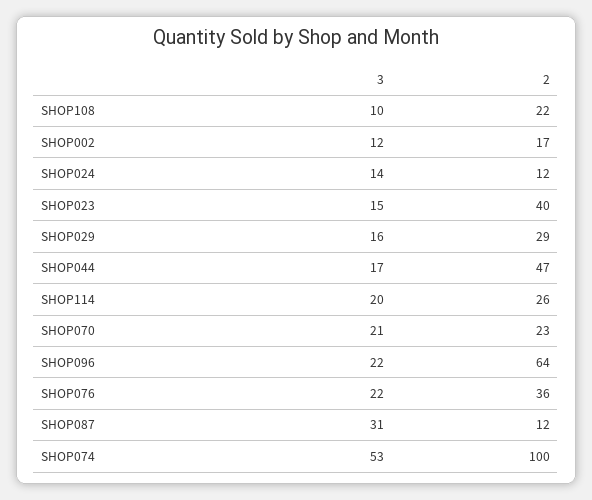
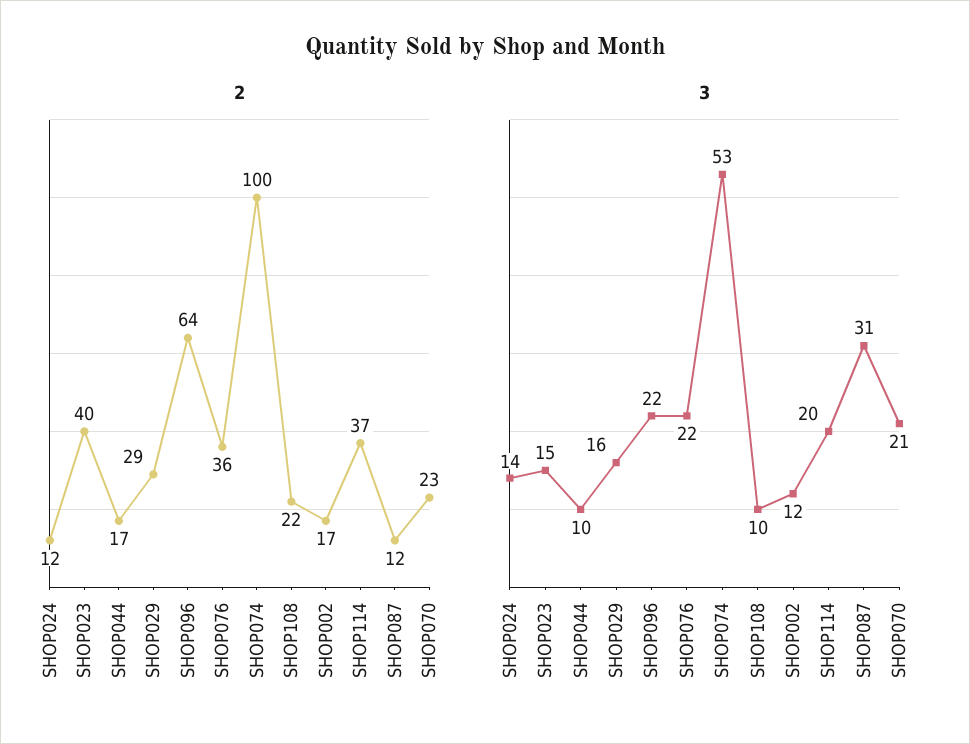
  {
    "3": {
      "SHOP108": 10,
      "SHOP002": 12,
      "SHOP024": 14,
      "SHOP023": 15,
      "SHOP029": 16,
-     "SHOP044": 17,
+     "SHOP044": 10,
      "SHOP114": 20,
      "SHOP070": 21,
      "SHOP096": 22,
      "SHOP076": 22,
      "SHOP087": 31,
      "SHOP074": 53
    },
    "2": {
      "SHOP108": 22,
      "SHOP002": 17,
      "SHOP024": 12,
      "SHOP023": 40,
      "SHOP029": 29,
-     "SHOP044": 47,
+     "SHOP044": 17,
-     "SHOP114": 26,
+     "SHOP114": 37,
      "SHOP070": 23,
      "SHOP096": 64,
      "SHOP076": 36,
      "SHOP087": 12,
      "SHOP074": 100
    }
  }

